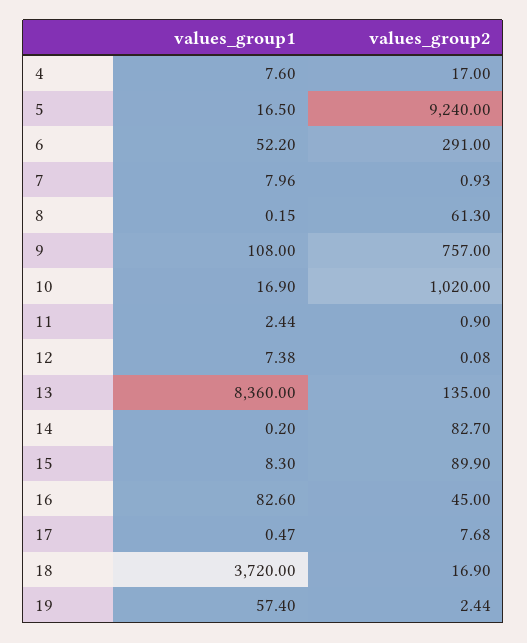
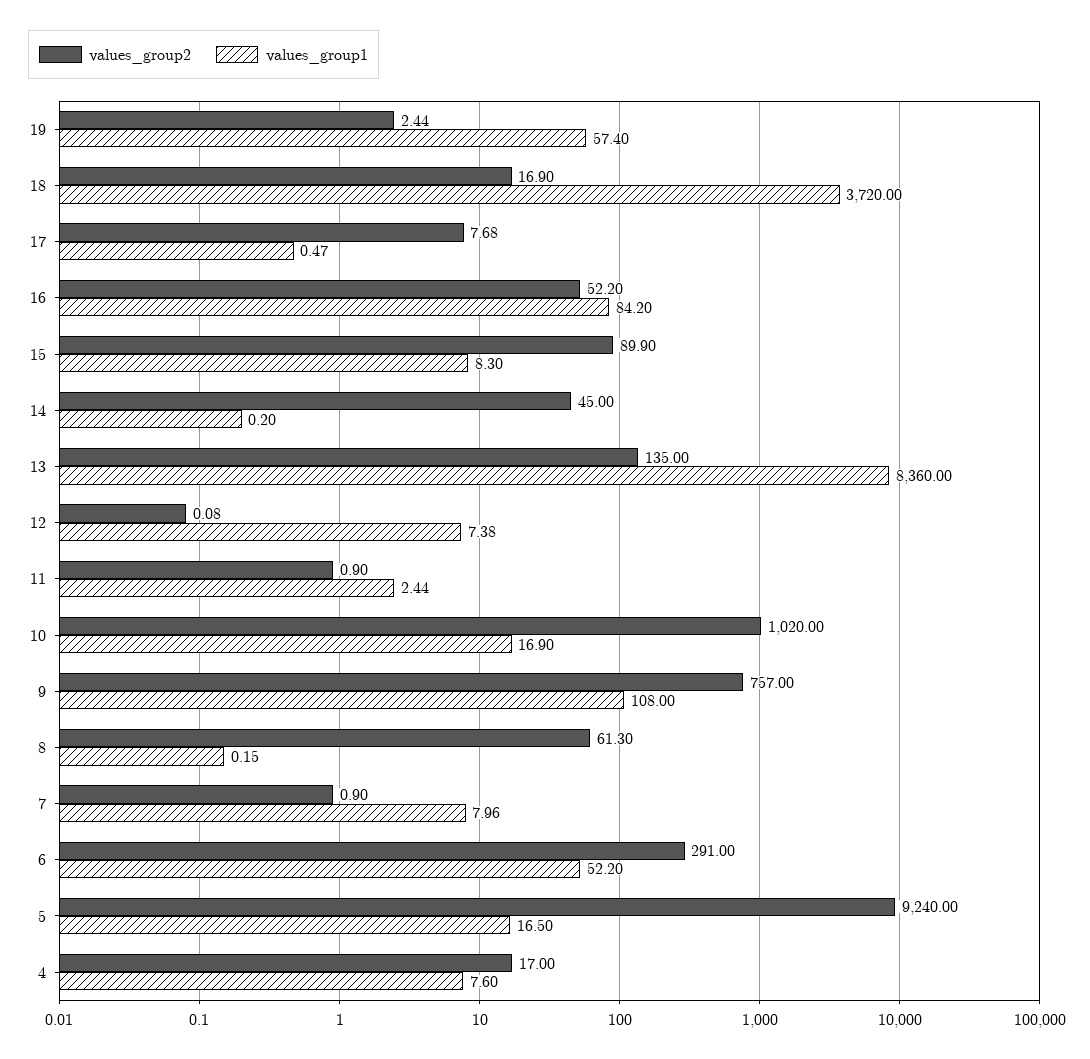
  {
    "values_group1": {
      "4": 7.6,
      "5": 16.5,
      "6": 52.2,
      "7": 7.96,
      "8": 0.15,
      "9": 108,
      "10": 16.9,
      "11": 2.44,
      "12": 7.38,
      "13": 8360,
      "14": 0.2,
      "15": 8.3,
-     "16": 82.6,
+     "16": 84.2,
      "17": 0.47,
      "18": 3720,
      "19": 57.4
    },
    "values_group2": {
      "4": 17,
      "5": 9240,
      "6": 291,
-     "7": 0.93,
+     "7": 0.9,
      "8": 61.3,
      "9": 757,
      "10": 1020,
      "11": 0.9,
      "12": 0.08,
      "13": 135,
-     "14": 82.7,
+     "14": 45,
      "15": 89.9,
-     "16": 45,
+     "16": 52.2,
      "17": 7.68,
      "18": 16.9,
      "19": 2.44
    }
  }

